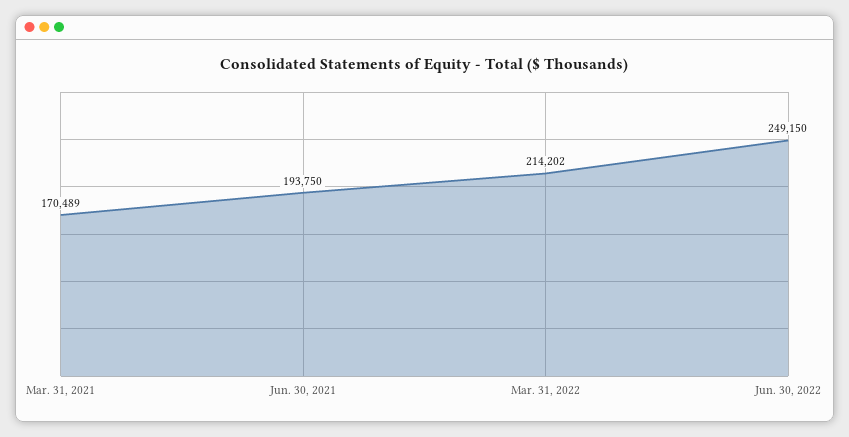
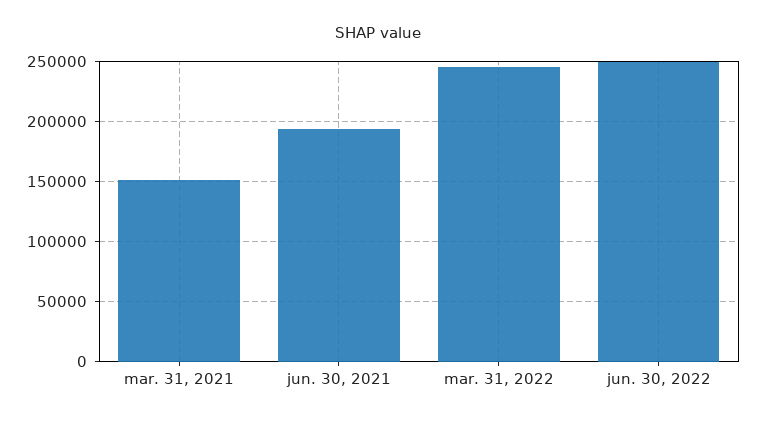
  {
-   "Mar. 31, 2021": 170489,
+   "Mar. 31, 2021": 150000,
    "Jun. 30, 2021": 193750,
-   "Mar. 31, 2022": 214202,
+   "Mar. 31, 2022": 245000,
    "Jun. 30, 2022": 249150
  }

